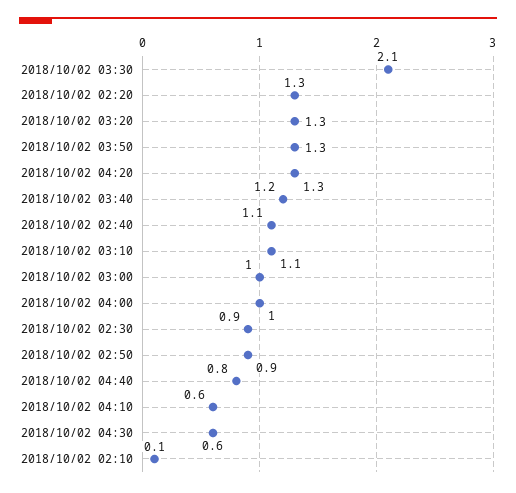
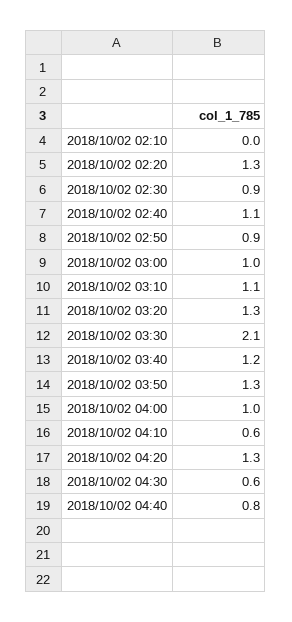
  {
    "2018/10/02 03:30": 2.1,
    "2018/10/02 02:20": 1.3,
    "2018/10/02 03:20": 1.3,
    "2018/10/02 03:50": 1.3,
    "2018/10/02 04:20": 1.3,
    "2018/10/02 03:40": 1.2,
    "2018/10/02 02:40": 1.1,
    "2018/10/02 03:10": 1.1,
    "2018/10/02 03:00": 1,
    "2018/10/02 04:00": 1,
    "2018/10/02 02:30": 0.9,
    "2018/10/02 02:50": 0.9,
    "2018/10/02 04:40": 0.8,
    "2018/10/02 04:10": 0.6,
    "2018/10/02 04:30": 0.6,
-   "2018/10/02 02:10": 0.1
+   "2018/10/02 02:10": 0
  }

